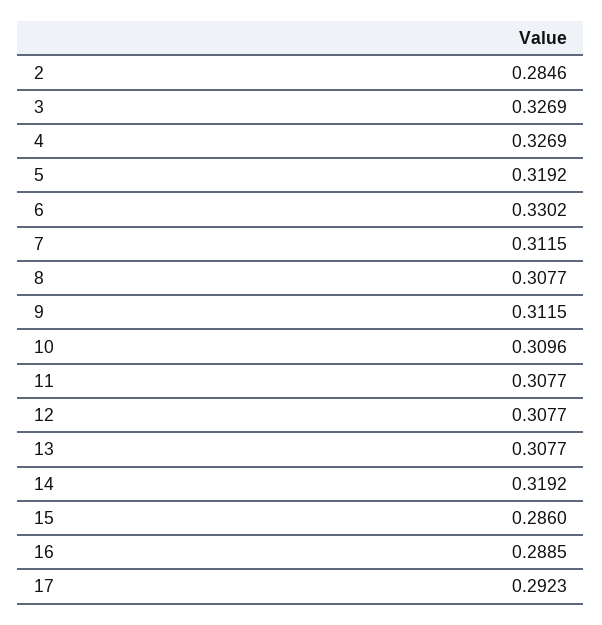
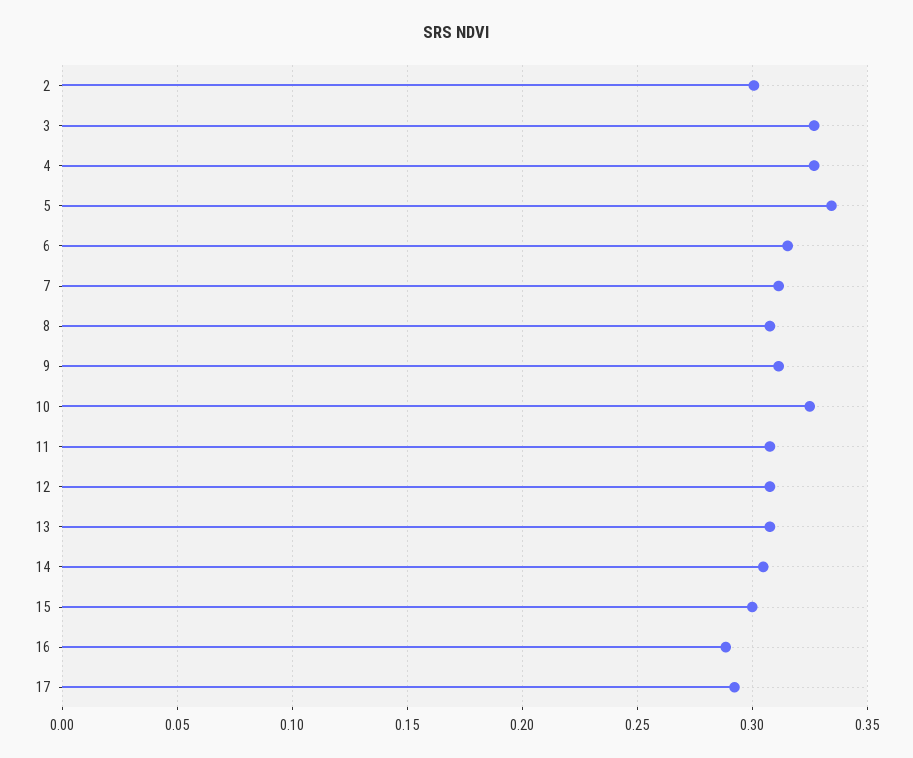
  {
-   "2": 0.2846,
+   "2": 0.3,
    "3": 0.3269,
    "4": 0.3269,
-   "5": 0.3192,
+   "5": 0.335,
-   "6": 0.3302,
+   "6": 0.315,
    "7": 0.3115,
    "8": 0.3077,
    "9": 0.3115,
-   "10": 0.3096,
+   "10": 0.325,
    "11": 0.3077,
    "12": 0.3077,
    "13": 0.3077,
-   "14": 0.3192,
+   "14": 0.305,
-   "15": 0.286,
+   "15": 0.3,
    "16": 0.2885,
    "17": 0.2923
  }

